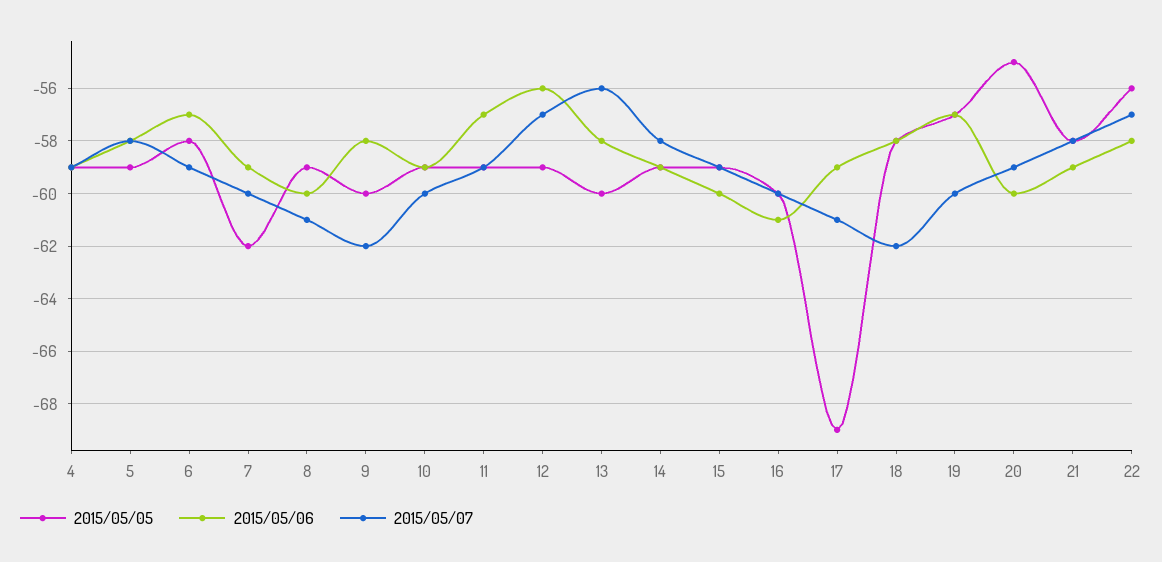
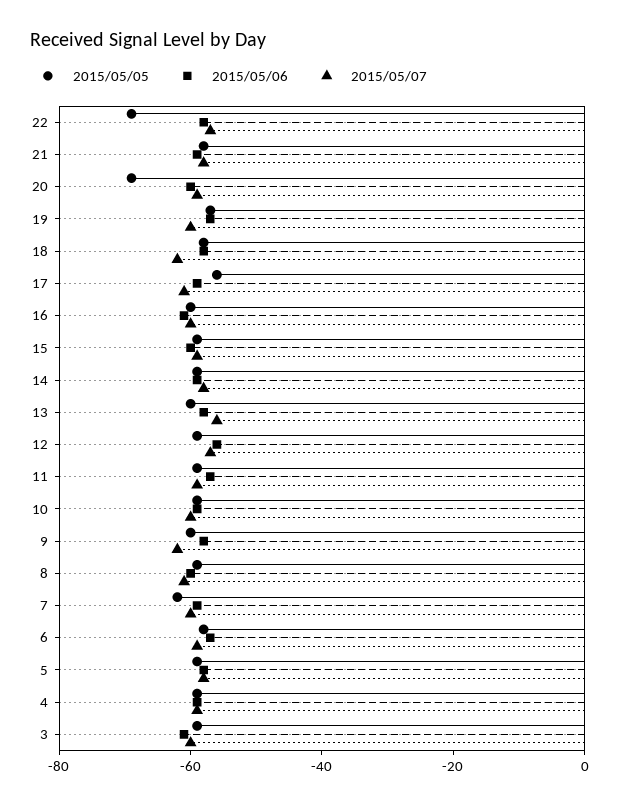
  {
    "2015/05/05": {
      "4": -59,
      "5": -59,
      "6": -58,
      "7": -62,
      "8": -59,
      "9": -60,
      "10": -59,
      "11": -59,
      "12": -59,
      "13": -60,
      "14": -59,
      "15": -59,
      "16": -60,
-     "17": -69,
+     "17": -55,
      "18": -58,
      "19": -57,
-     "20": -55,
+     "20": -70,
      "21": -58,
-     "22": -56
+     "22": -70,
+     "3": -60
    },
    "2015/05/06": {
      "4": -59,
      "5": -58,
      "6": -57,
      "7": -59,
      "8": -60,
      "9": -58,
      "10": -59,
      "11": -57,
      "12": -56,
      "13": -58,
      "14": -59,
      "15": -60,
      "16": -61,
      "17": -59,
      "18": -58,
      "19": -57,
      "20": -60,
      "21": -59,
-     "22": -58
+     "22": -58,
+     "3": -60
    },
    "2015/05/07": {
      "4": -59,
      "5": -58,
      "6": -59,
      "7": -60,
      "8": -61,
      "9": -62,
      "10": -60,
      "11": -59,
      "12": -57,
      "13": -56,
      "14": -58,
      "15": -59,
      "16": -60,
      "17": -61,
      "18": -62,
      "19": -60,
      "20": -59,
      "21": -58,
-     "22": -57
+     "22": -57,
+     "3": -60
    }
  }

